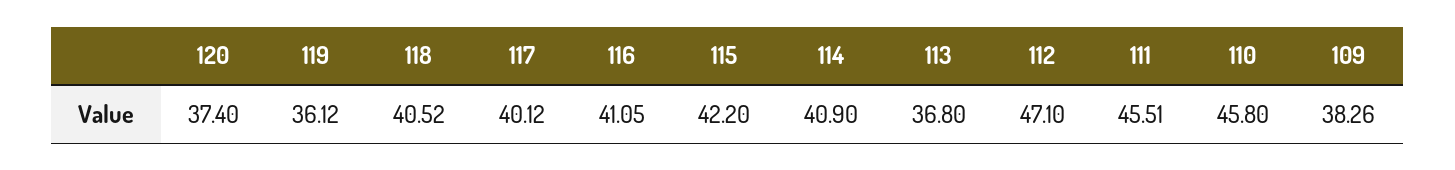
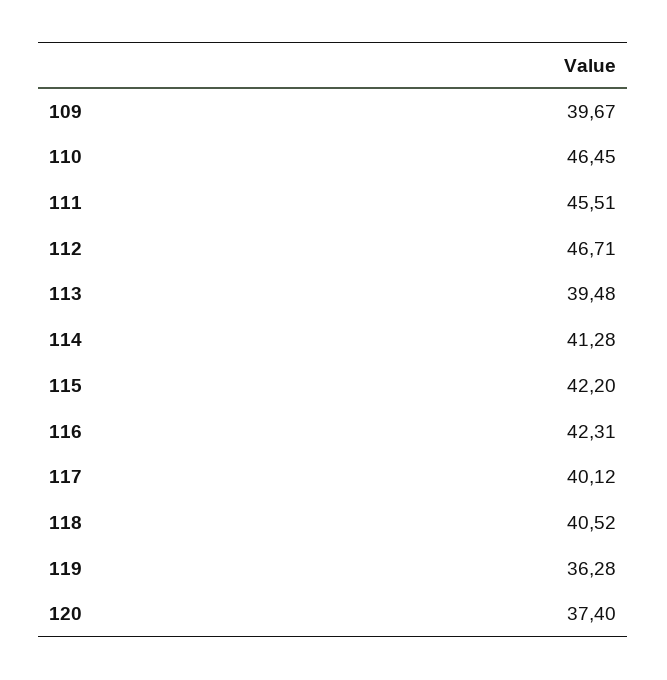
  {
    "120": 37.4,
-   "119": 36.12,
+   "119": 36.28,
    "118": 40.52,
    "117": 40.12,
-   "116": 41.05,
+   "116": 42.31,
    "115": 42.2,
-   "114": 40.9,
+   "114": 41.28,
-   "113": 36.8,
+   "113": 39.48,
-   "112": 47.1,
+   "112": 46.71,
    "111": 45.51,
-   "110": 45.8,
+   "110": 46.45,
-   "109": 38.26
+   "109": 39.67
  }

